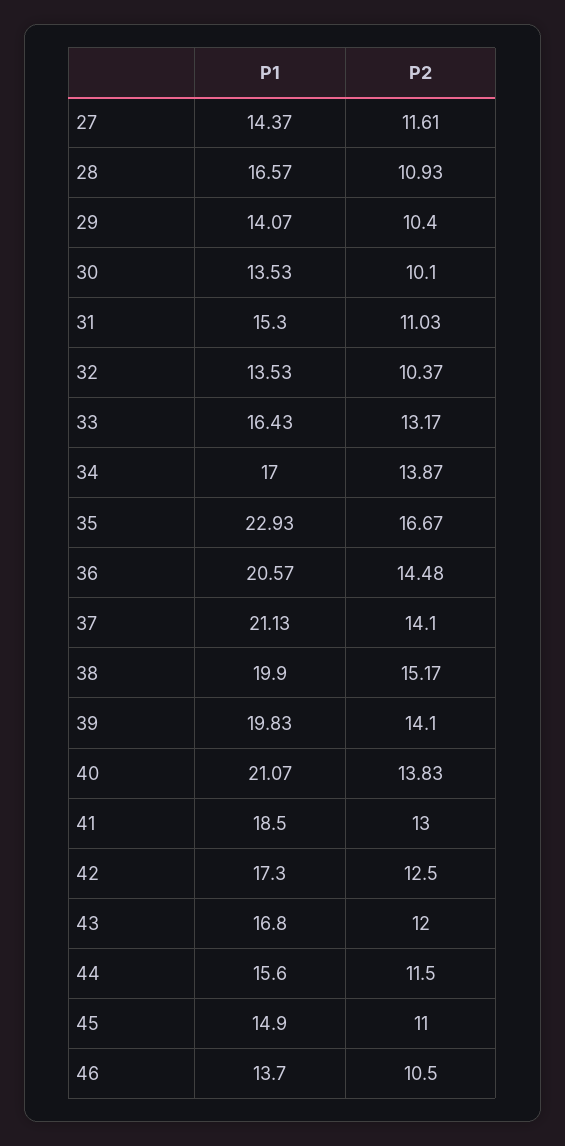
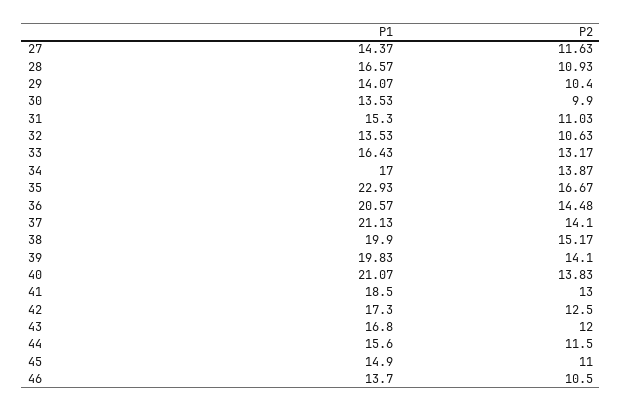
  {
    "P1": {
      "27": 14.37,
      "28": 16.57,
      "29": 14.07,
      "30": 13.53,
      "31": 15.3,
      "32": 13.53,
      "33": 16.43,
      "34": 17,
      "35": 22.93,
      "36": 20.57,
      "37": 21.13,
      "38": 19.9,
      "39": 19.83,
      "40": 21.07,
      "41": 18.5,
      "42": 17.3,
      "43": 16.8,
      "44": 15.6,
      "45": 14.9,
      "46": 13.7
    },
    "P2": {
-     "27": 11.61,
+     "27": 11.63,
      "28": 10.93,
      "29": 10.4,
-     "30": 10.1,
+     "30": 9.9,
      "31": 11.03,
-     "32": 10.37,
+     "32": 10.63,
      "33": 13.17,
      "34": 13.87,
      "35": 16.67,
      "36": 14.48,
      "37": 14.1,
      "38": 15.17,
      "39": 14.1,
      "40": 13.83,
      "41": 13,
      "42": 12.5,
      "43": 12,
      "44": 11.5,
      "45": 11,
      "46": 10.5
    }
  }

